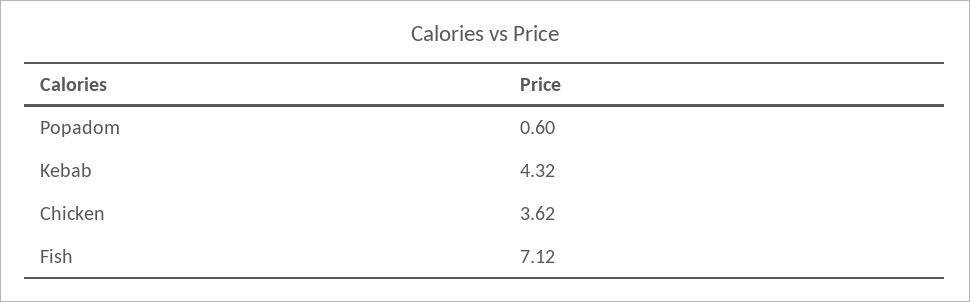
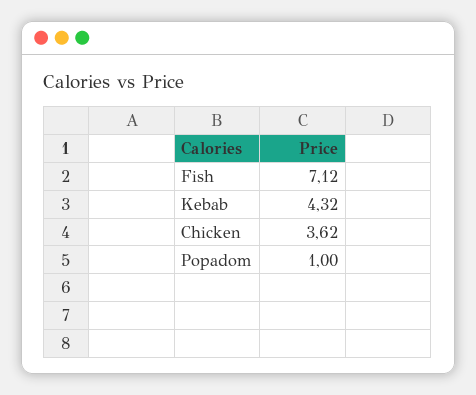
  {
-   "Popadom": 0.6,
+   "Popadom": 1,
    "Kebab": 4.32,
    "Chicken": 3.62,
    "Fish": 7.12
  }

